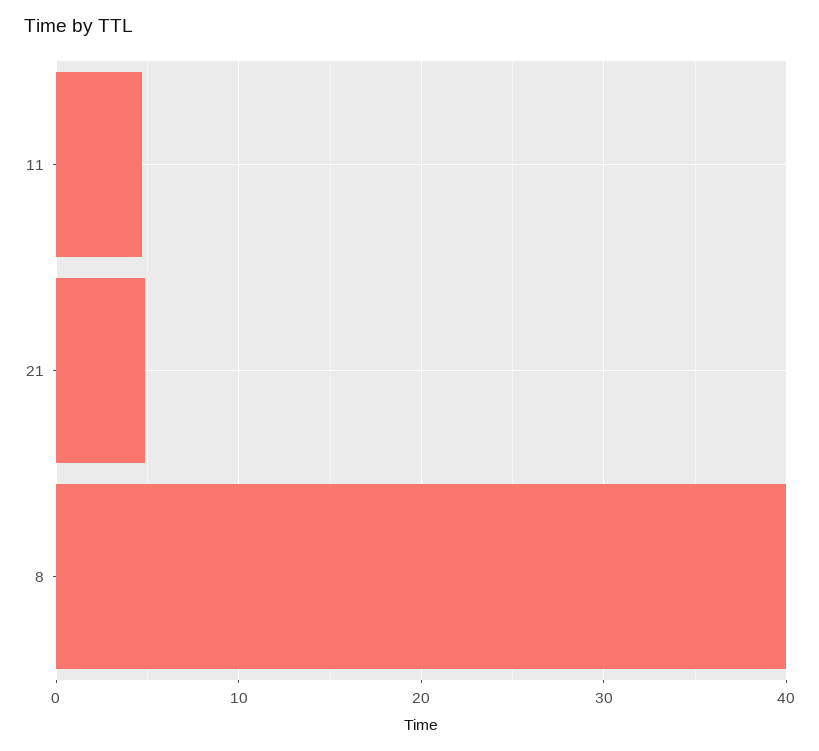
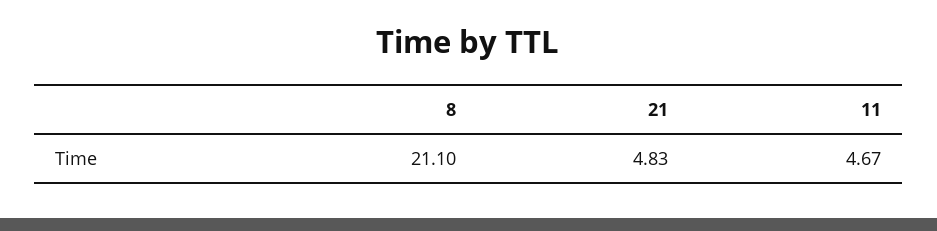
  {
    "11": 4.67,
    "21": 4.83,
-   "8": 40
+   "8": 21.1
  }

